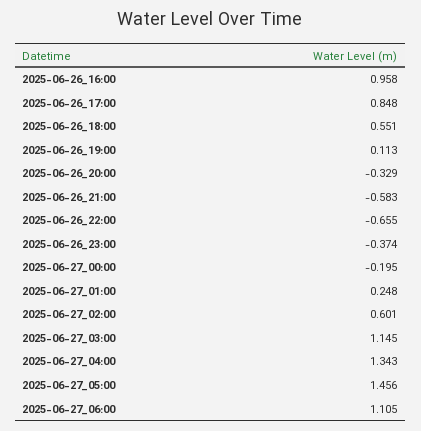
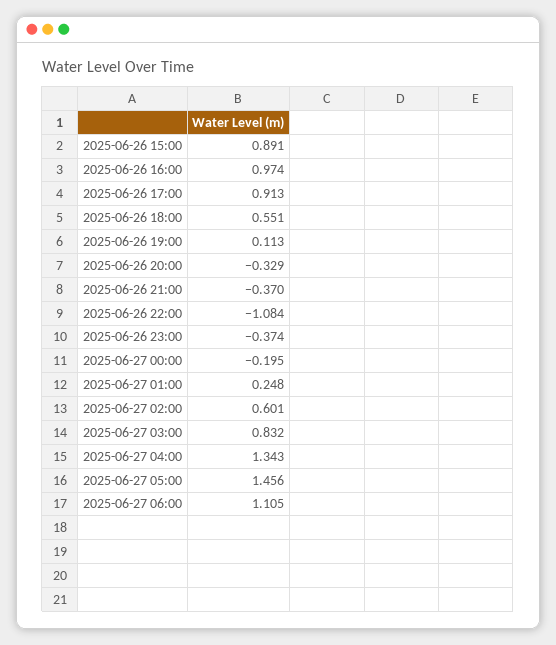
  {
-   "2025-06-26_16:00": 0.958,
+   "2025-06-26_16:00": 0.974,
-   "2025-06-26_17:00": 0.848,
+   "2025-06-26_17:00": 0.913,
    "2025-06-26_18:00": 0.551,
    "2025-06-26_19:00": 0.113,
    "2025-06-26_20:00": -0.329,
-   "2025-06-26_21:00": -0.583,
+   "2025-06-26_21:00": -0.37,
-   "2025-06-26_22:00": -0.655,
+   "2025-06-26_22:00": -1.084,
    "2025-06-26_23:00": -0.374,
    "2025-06-27_00:00": -0.195,
    "2025-06-27_01:00": 0.248,
    "2025-06-27_02:00": 0.601,
-   "2025-06-27_03:00": 1.145,
+   "2025-06-27_03:00": 0.832,
    "2025-06-27_04:00": 1.343,
    "2025-06-27_05:00": 1.456,
-   "2025-06-27_06:00": 1.105
+   "2025-06-27_06:00": 1.105,
+   "2025-06-26 15:00": 0.891
  }

